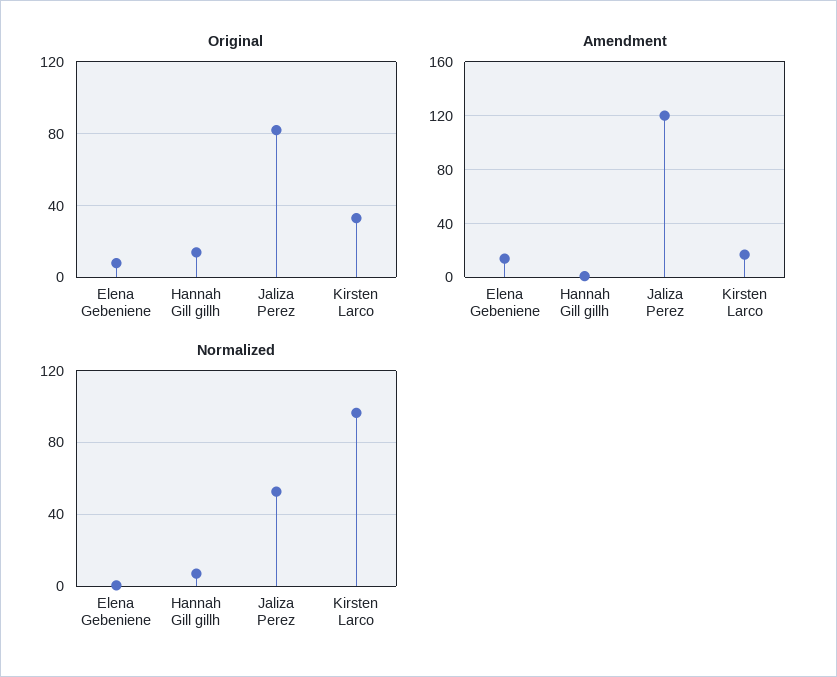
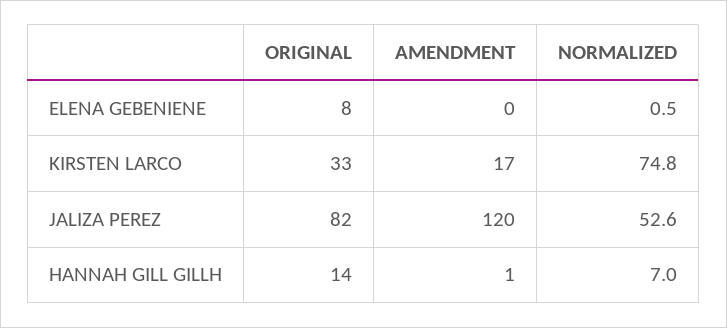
  {
    "Original": {
      "Elena Gebeniene": 8,
      "Hannah Gill gillh": 14,
      "Jaliza Perez": 82,
      "Kirsten Larco": 33
    },
    "Amendment": {
-     "Elena Gebeniene": 15,
+     "Elena Gebeniene": 0,
      "Hannah Gill gillh": 1,
      "Jaliza Perez": 120,
      "Kirsten Larco": 17
    },
    "Normalized": {
      "Elena Gebeniene": 0.5,
      "Hannah Gill gillh": 7,
      "Jaliza Perez": 52.6,
-     "Kirsten Larco": 95
+     "Kirsten Larco": 74.8
    }
  }

